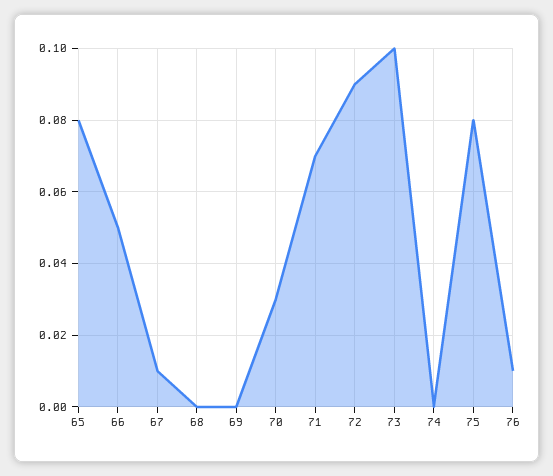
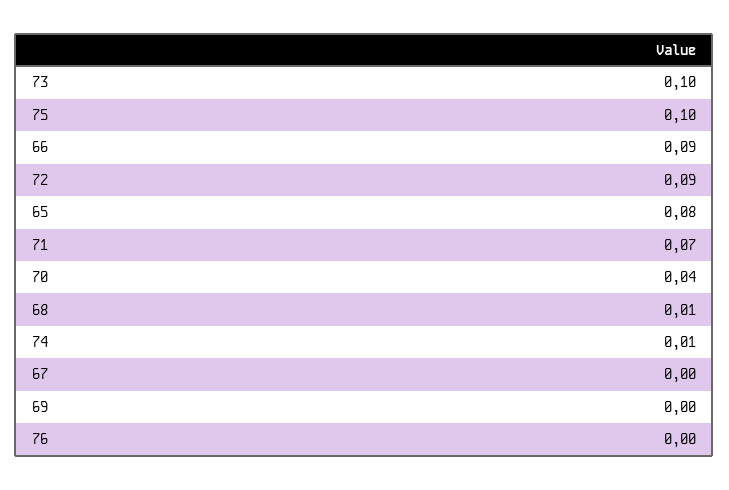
  {
    "65": 0.08,
-   "66": 0.05,
+   "66": 0.09,
-   "67": 0.01,
+   "67": 0,
-   "68": 0,
+   "68": 0.01,
    "69": 0,
-   "70": 0.03,
+   "70": 0.04,
    "71": 0.07,
    "72": 0.09,
    "73": 0.1,
-   "74": 0,
+   "74": 0.01,
-   "75": 0.08,
+   "75": 0.1,
-   "76": 0.01
+   "76": 0
  }

